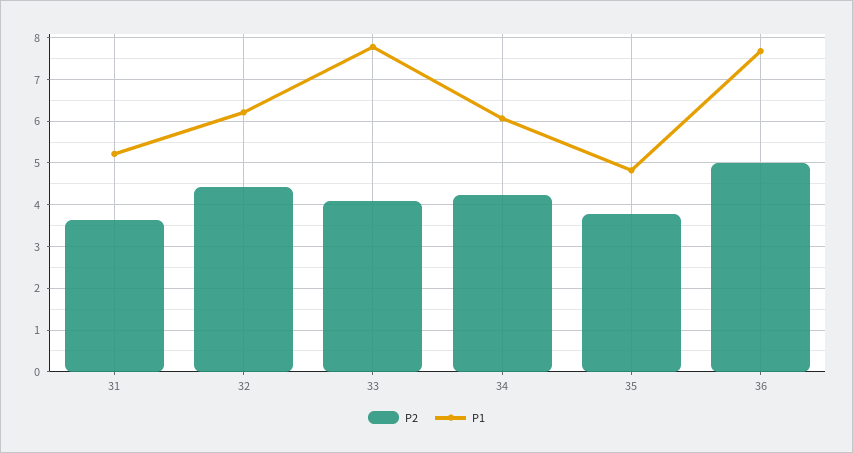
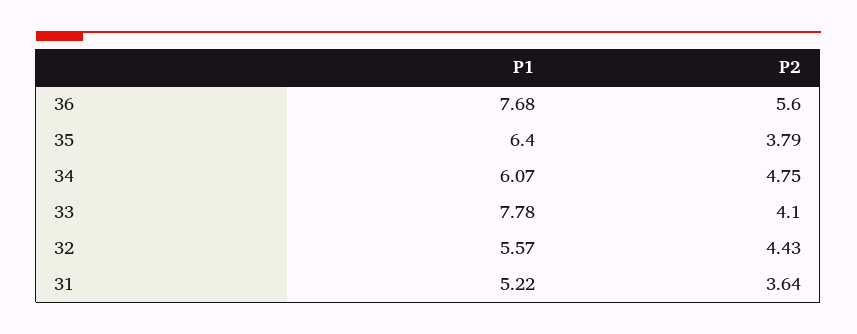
  {
    "P2": {
      "31": 3.64,
      "32": 4.43,
      "33": 4.1,
-     "34": 4.2,
+     "34": 4.75,
      "35": 3.79,
-     "36": 5
+     "36": 5.6
    },
    "P1": {
      "31": 5.22,
-     "32": 6.2,
+     "32": 5.57,
      "33": 7.78,
      "34": 6.07,
-     "35": 4.8,
+     "35": 6.4,
      "36": 7.68
    }
  }

